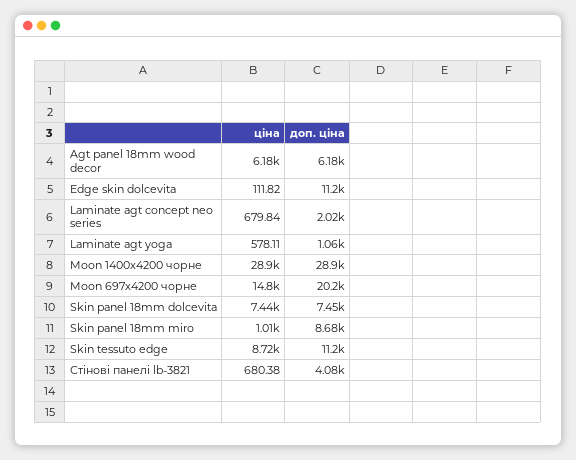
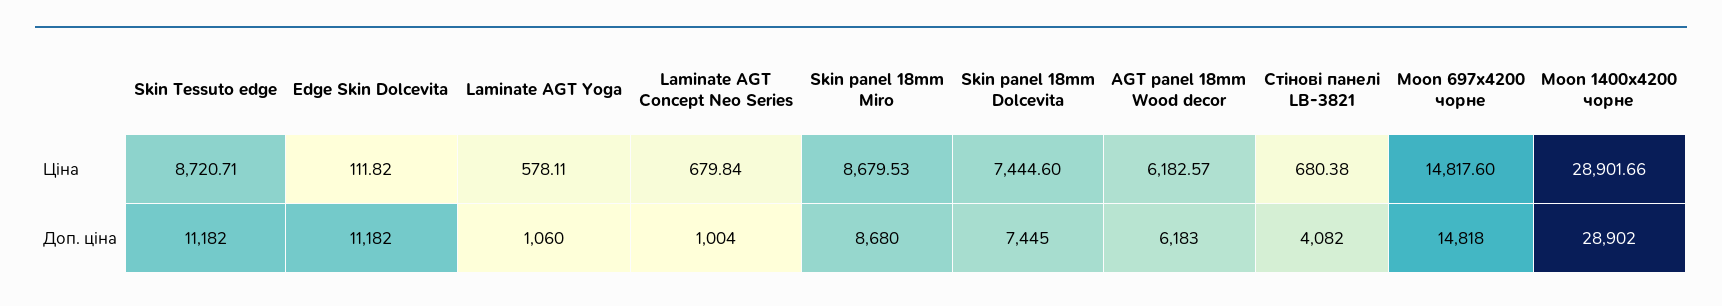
  {
    "ціна": {
      "Agt panel 18mm wood decor": 6182.57,
      "Edge skin dolcevita": 111.82,
      "Laminate agt concept neo series": 679.84,
      "Laminate agt yoga": 578.11,
      "Moon 1400x4200 чорне": 28901.66,
      "Moon 697x4200 чорне": 14817.6,
      "Skin panel 18mm dolcevita": 7444.6,
-     "Skin panel 18mm miro": 1010,
+     "Skin panel 18mm miro": 8679.53,
      "Skin tessuto edge": 8720.71,
      "Стінові панелі lb-3821": 680.38
    },
    "доп. ціна": {
      "Agt panel 18mm wood decor": 6183,
      "Edge skin dolcevita": 11182,
-     "Laminate agt concept neo series": 2020,
+     "Laminate agt concept neo series": 1004,
      "Laminate agt yoga": 1060,
      "Moon 1400x4200 чорне": 28902,
-     "Moon 697x4200 чорне": 20200,
+     "Moon 697x4200 чорне": 14818,
      "Skin panel 18mm dolcevita": 7445,
      "Skin panel 18mm miro": 8680,
      "Skin tessuto edge": 11182,
      "Стінові панелі lb-3821": 4082
    }
  }

